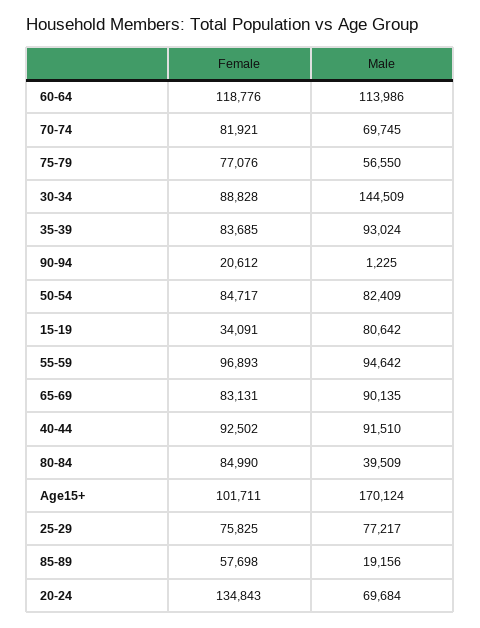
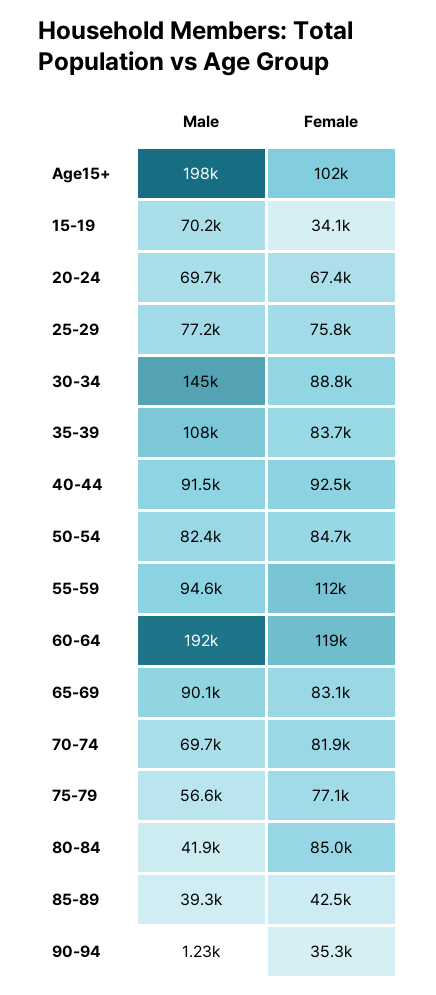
  {
    "Female": {
      "60-64": 118776,
      "70-74": 81921,
      "75-79": 77076,
      "30-34": 88828,
      "35-39": 83685,
-     "90-94": 20612,
+     "90-94": 35300,
      "50-54": 84717,
      "15-19": 34091,
-     "55-59": 96893,
+     "55-59": 112000,
      "65-69": 83131,
      "40-44": 92502,
      "80-84": 84990,
      "Age15+": 101711,
      "25-29": 75825,
-     "85-89": 57698,
+     "85-89": 42500,
-     "20-24": 134843
+     "20-24": 67400
    },
    "Male": {
-     "60-64": 113986,
+     "60-64": 192000,
      "70-74": 69745,
      "75-79": 56550,
      "30-34": 144509,
-     "35-39": 93024,
+     "35-39": 108000,
      "90-94": 1225,
      "50-54": 82409,
-     "15-19": 80642,
+     "15-19": 70200,
      "55-59": 94642,
      "65-69": 90135,
      "40-44": 91510,
-     "80-84": 39509,
+     "80-84": 41900,
-     "Age15+": 170124,
+     "Age15+": 198000,
      "25-29": 77217,
-     "85-89": 19156,
+     "85-89": 39300,
      "20-24": 69684
    }
  }

